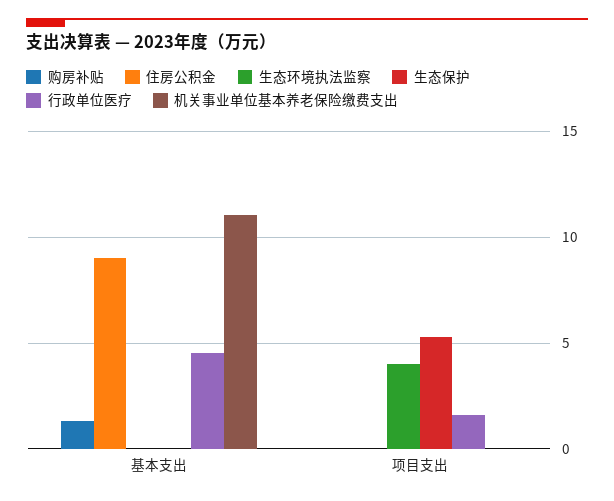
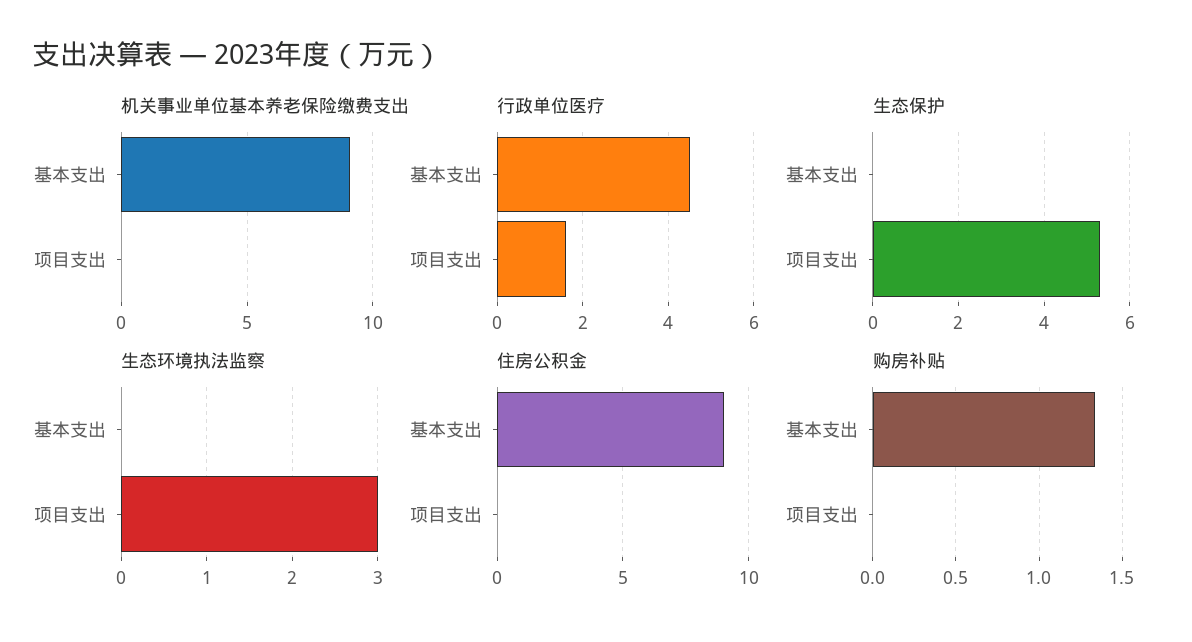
  {
    "购房补贴": {
      "基本支出": 1.35,
      "项目支出": 0
    },
    "住房公积金": {
      "基本支出": 9,
      "项目支出": 0
    },
    "生态环境执法监察": {
      "基本支出": 0,
-     "项目支出": 4
+     "项目支出": 3
    },
    "生态保护": {
      "基本支出": 0,
      "项目支出": 5.5
    },
    "行政单位医疗": {
      "基本支出": 4.6,
      "项目支出": 1.6
    },
    "机关事业单位基本养老保险缴费支出": {
-     "基本支出": 11,
+     "基本支出": 9,
      "项目支出": 0
    }
  }

